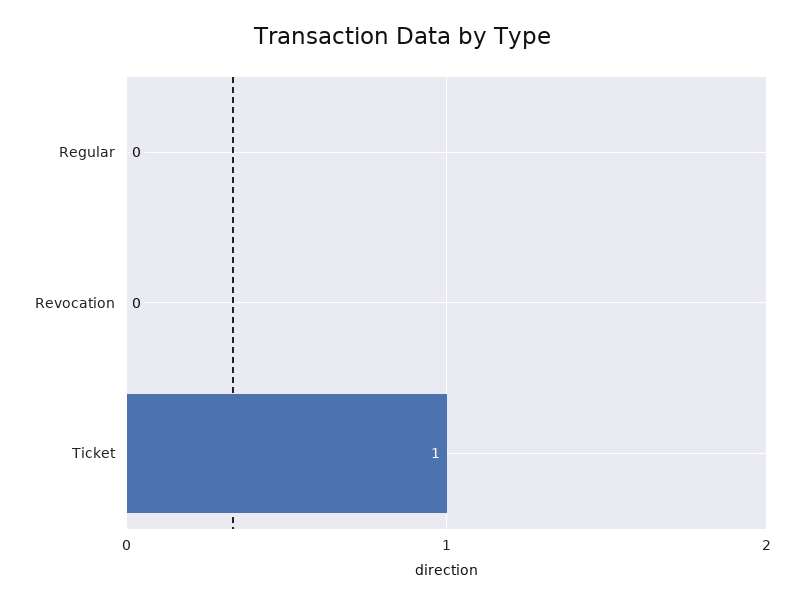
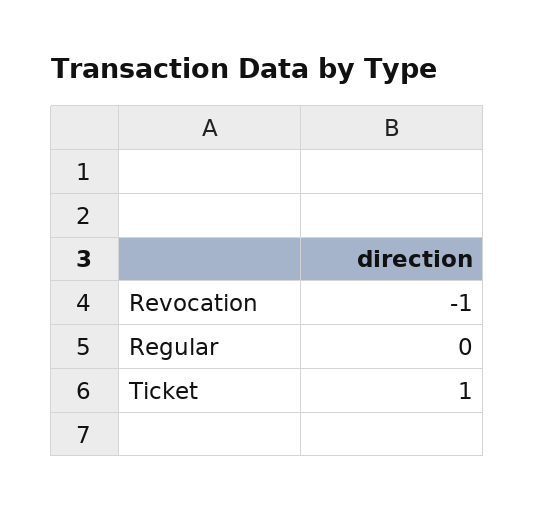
  {
    "Regular": 0,
-   "Revocation": 0,
+   "Revocation": -1,
    "Ticket": 1
  }

